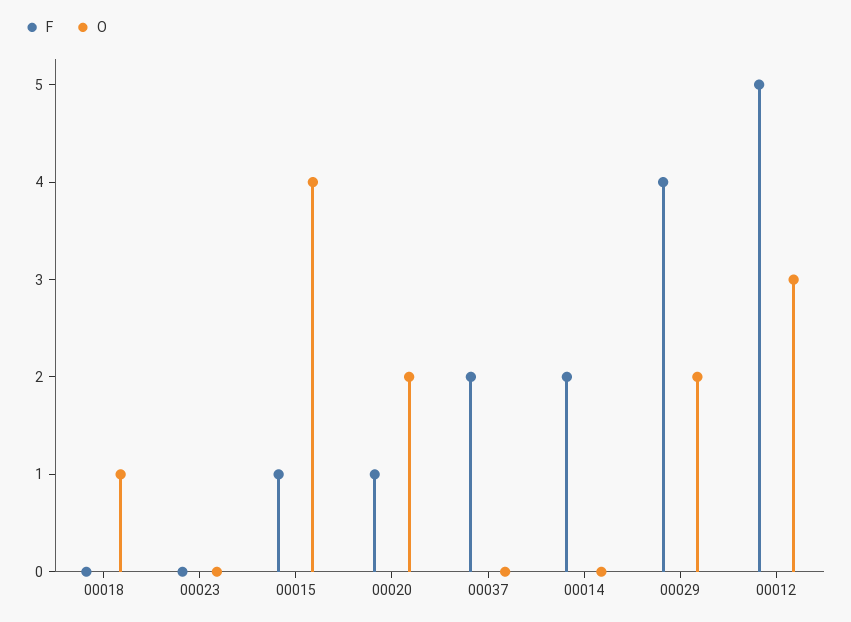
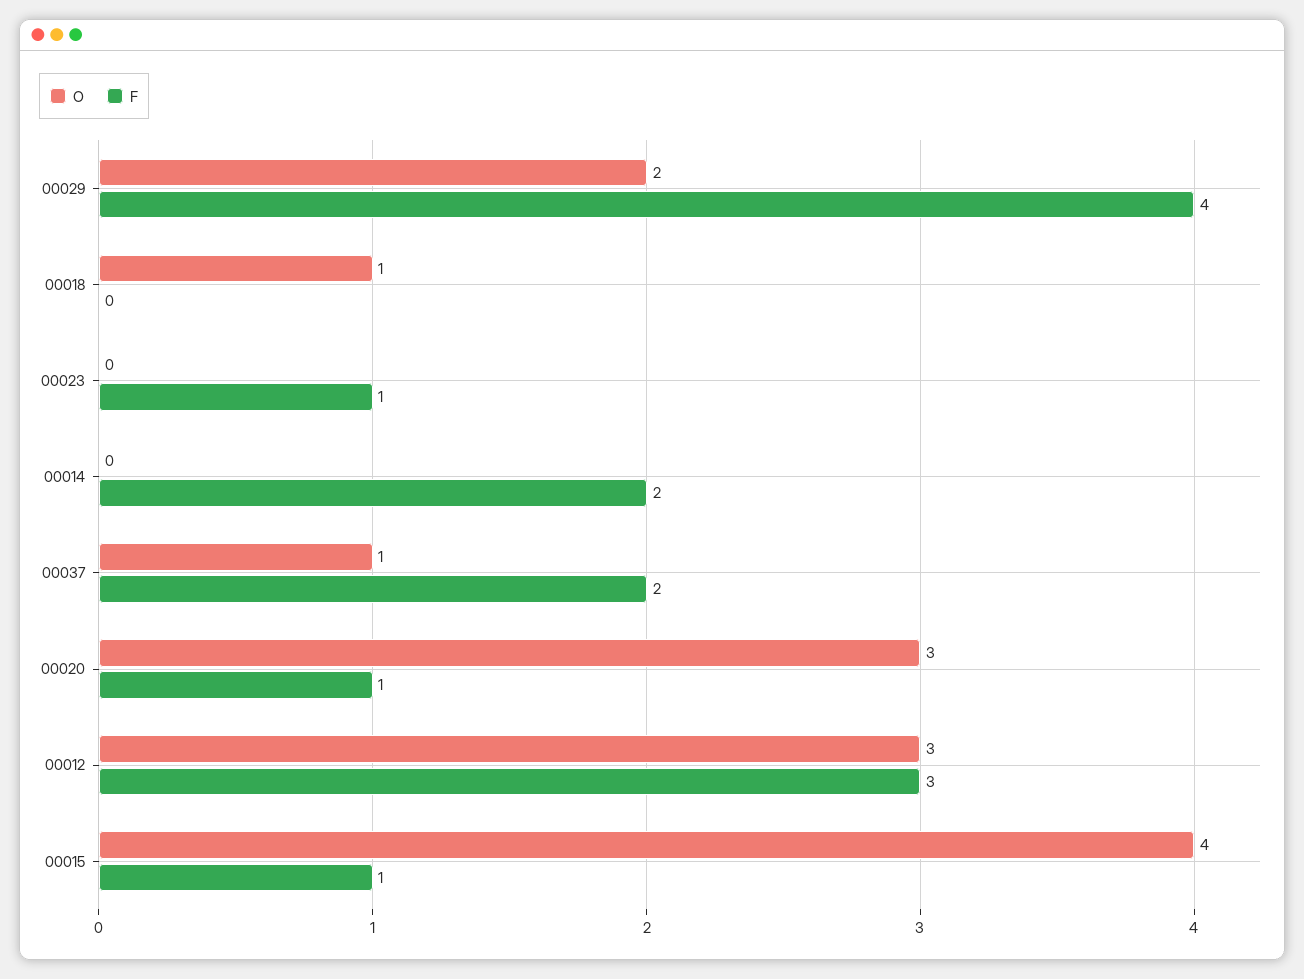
  {
    "F": {
      "00018": 0,
-     "00023": 0,
+     "00023": 1,
      "00015": 1,
      "00020": 1,
      "00037": 2,
      "00014": 2,
      "00029": 4,
-     "00012": 5
+     "00012": 3
    },
    "O": {
      "00018": 1,
      "00023": 0,
      "00015": 4,
-     "00020": 2,
+     "00020": 3,
-     "00037": 0,
+     "00037": 1,
      "00014": 0,
      "00029": 2,
      "00012": 3
    }
  }

